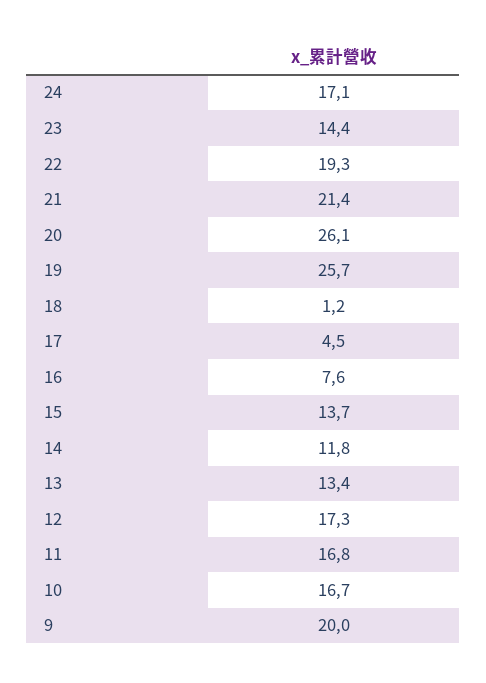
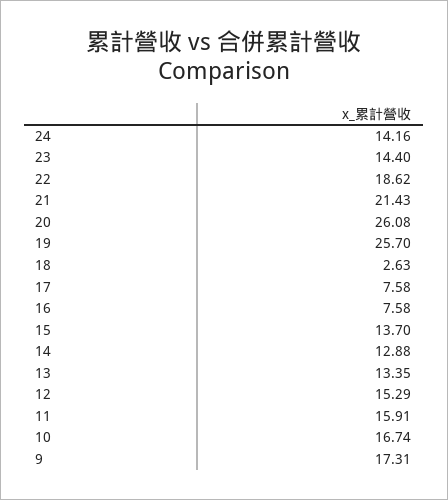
  {
-   "24": 17.1,
+   "24": 14.16,
    "23": 14.4,
-   "22": 19.3,
+   "22": 18.62,
    "21": 21.43,
    "20": 26.08,
    "19": 25.7,
-   "18": 1.2,
+   "18": 2.63,
-   "17": 4.5,
+   "17": 7.58,
    "16": 7.58,
    "15": 13.7,
-   "14": 11.8,
+   "14": 12.88,
    "13": 13.35,
-   "12": 17.3,
+   "12": 15.29,
-   "11": 16.8,
+   "11": 15.91,
    "10": 16.74,
-   "9": 20
+   "9": 17.31
  }

